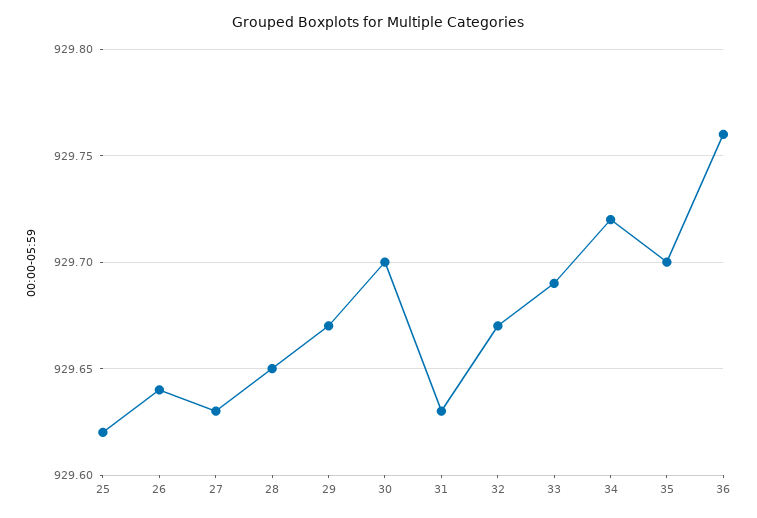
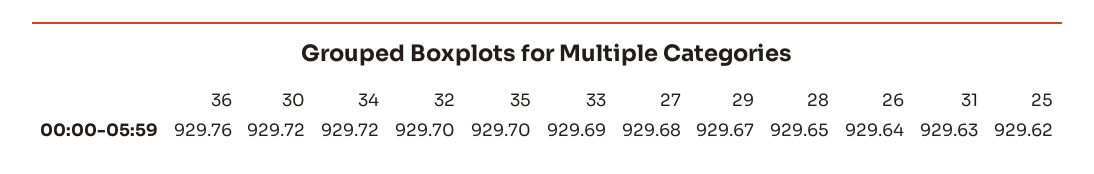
  {
    "25": 929.62,
    "26": 929.64,
-   "27": 929.63,
+   "27": 929.68,
    "28": 929.65,
    "29": 929.67,
-   "30": 929.7,
+   "30": 929.72,
    "31": 929.63,
-   "32": 929.67,
+   "32": 929.7,
    "33": 929.69,
    "34": 929.72,
    "35": 929.7,
    "36": 929.76
  }

